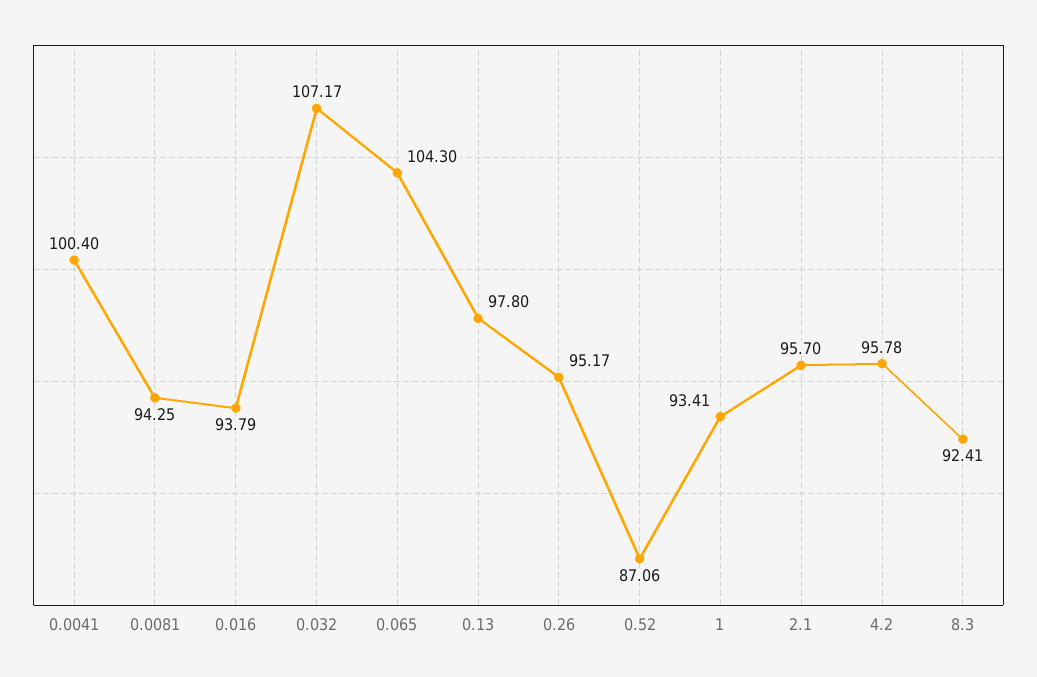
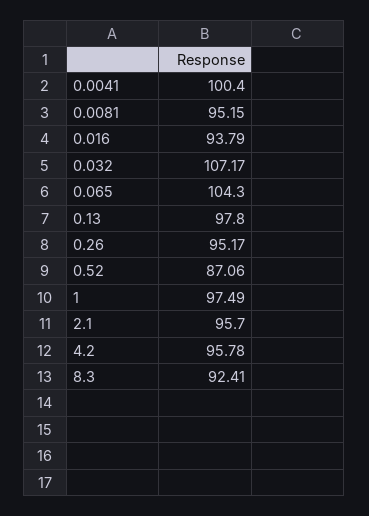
  {
    "0.0041": 100.4,
-   "0.0081": 94.25,
+   "0.0081": 95.15,
    "0.016": 93.79,
    "0.032": 107.17,
    "0.065": 104.3,
    "0.13": 97.8,
    "0.26": 95.17,
    "0.52": 87.06,
-   "1": 93.41,
+   "1": 97.49,
    "2.1": 95.7,
    "4.2": 95.78,
    "8.3": 92.41
  }

